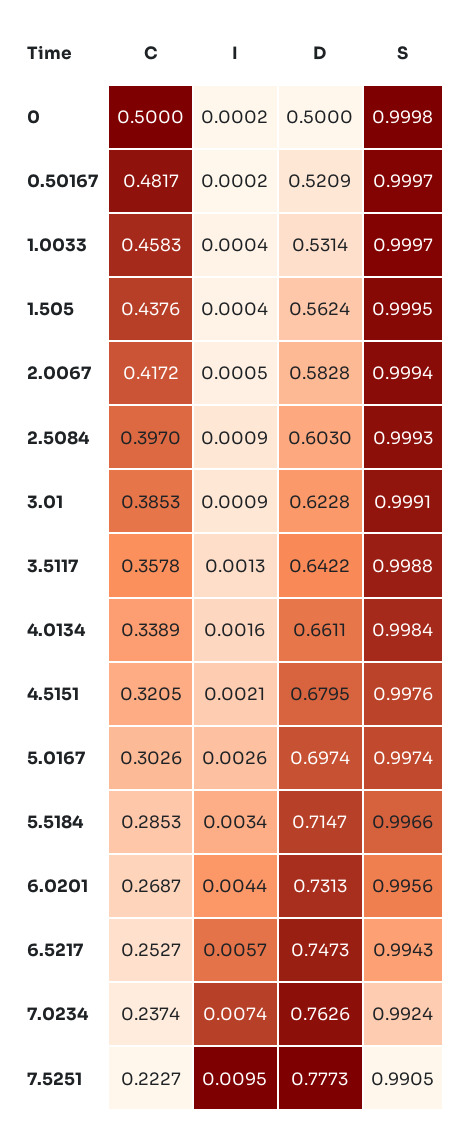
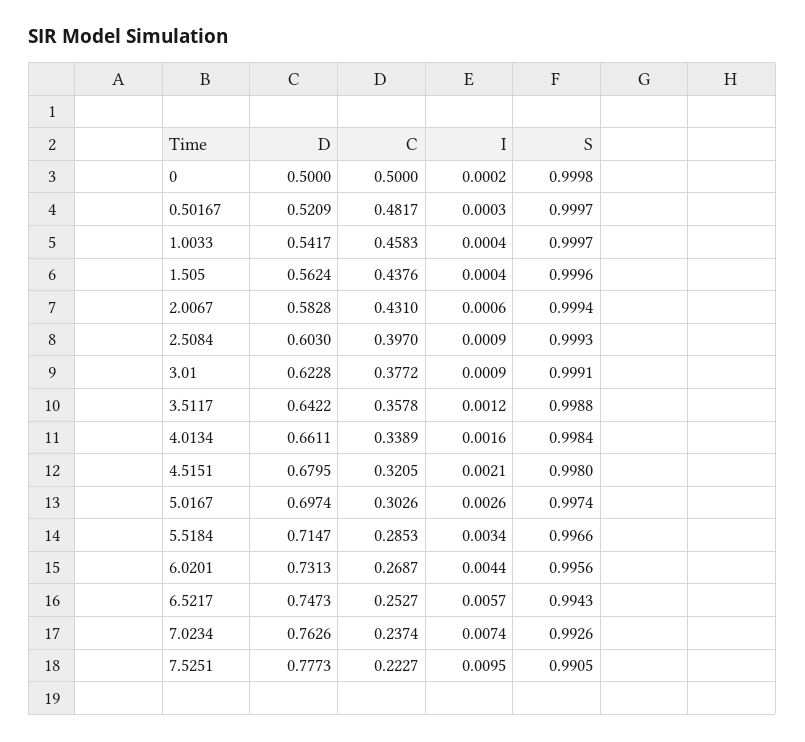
  {
    "C": {
      "0": 0.5,
      "0.50167": 0.4817,
      "1.0033": 0.4583,
      "1.505": 0.4376,
-     "2.0067": 0.4172,
+     "2.0067": 0.431,
      "2.5084": 0.397,
-     "3.01": 0.3853,
+     "3.01": 0.3772,
      "3.5117": 0.3578,
      "4.0134": 0.3389,
      "4.5151": 0.3205,
      "5.0167": 0.3026,
      "5.5184": 0.2853,
      "6.0201": 0.2687,
      "6.5217": 0.2527,
      "7.0234": 0.2374,
      "7.5251": 0.2227
    },
    "I": {
      "0": 0.0002,
-     "0.50167": 0.0002,
+     "0.50167": 0.0003,
      "1.0033": 0.0004,
      "1.505": 0.0004,
-     "2.0067": 0.0005,
+     "2.0067": 0.0006,
      "2.5084": 0.0009,
      "3.01": 0.0009,
-     "3.5117": 0.0013,
+     "3.5117": 0.0012,
      "4.0134": 0.0016,
      "4.5151": 0.0021,
      "5.0167": 0.0026,
      "5.5184": 0.0034,
      "6.0201": 0.0044,
      "6.5217": 0.0057,
      "7.0234": 0.0074,
      "7.5251": 0.0095
    },
    "D": {
      "0": 0.5,
      "0.50167": 0.5209,
-     "1.0033": 0.5314,
+     "1.0033": 0.5417,
      "1.505": 0.5624,
      "2.0067": 0.5828,
      "2.5084": 0.603,
      "3.01": 0.6228,
      "3.5117": 0.6422,
      "4.0134": 0.6611,
      "4.5151": 0.6795,
      "5.0167": 0.6974,
      "5.5184": 0.7147,
      "6.0201": 0.7313,
      "6.5217": 0.7473,
      "7.0234": 0.7626,
      "7.5251": 0.7773
    },
    "S": {
      "0": 0.9998,
      "0.50167": 0.9997,
      "1.0033": 0.9997,
-     "1.505": 0.9995,
+     "1.505": 0.9996,
      "2.0067": 0.9994,
      "2.5084": 0.9993,
      "3.01": 0.9991,
      "3.5117": 0.9988,
      "4.0134": 0.9984,
-     "4.5151": 0.9976,
+     "4.5151": 0.998,
      "5.0167": 0.9974,
      "5.5184": 0.9966,
      "6.0201": 0.9956,
      "6.5217": 0.9943,
-     "7.0234": 0.9924,
+     "7.0234": 0.9926,
      "7.5251": 0.9905
    }
  }

